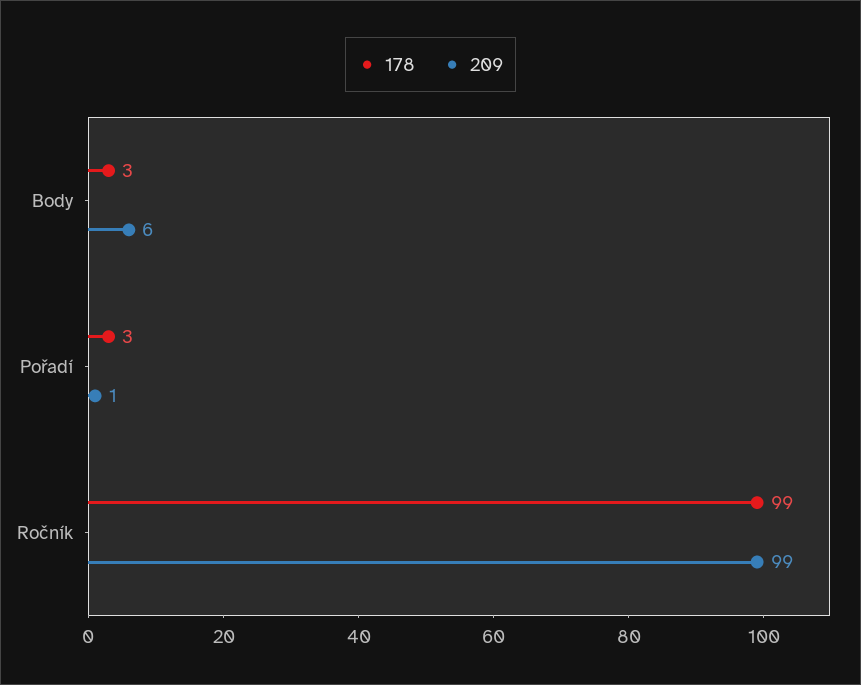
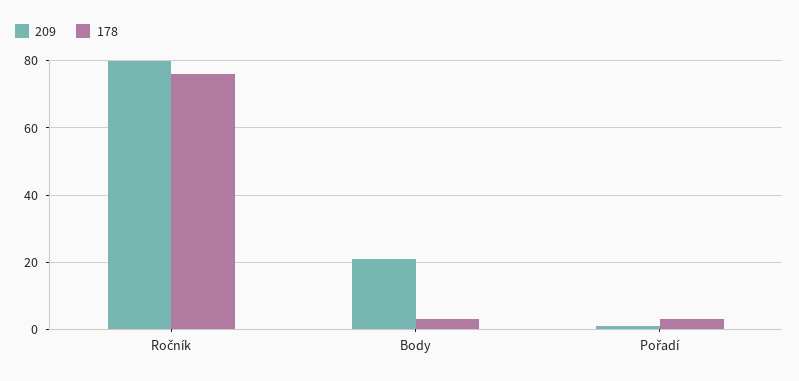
  {
    "178": {
      "Body": 3,
      "Pořadí": 3,
-     "Ročník": 99
+     "Ročník": 75
    },
    "209": {
-     "Body": 6,
+     "Body": 20,
      "Pořadí": 1,
-     "Ročník": 99
+     "Ročník": 80
    }
  }

